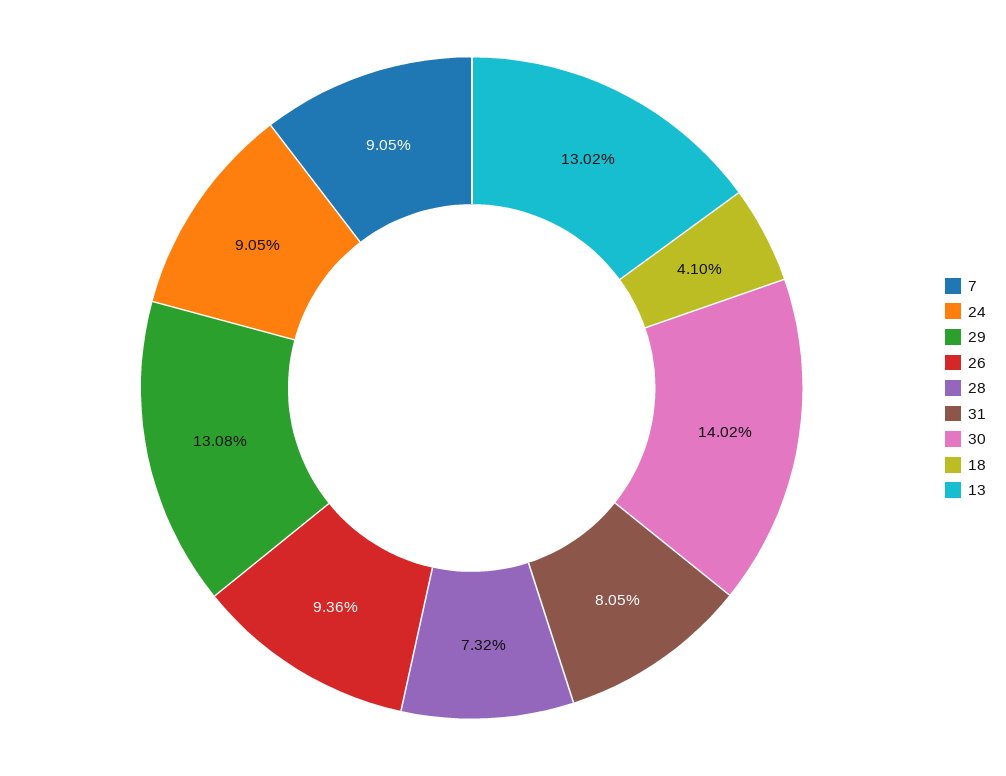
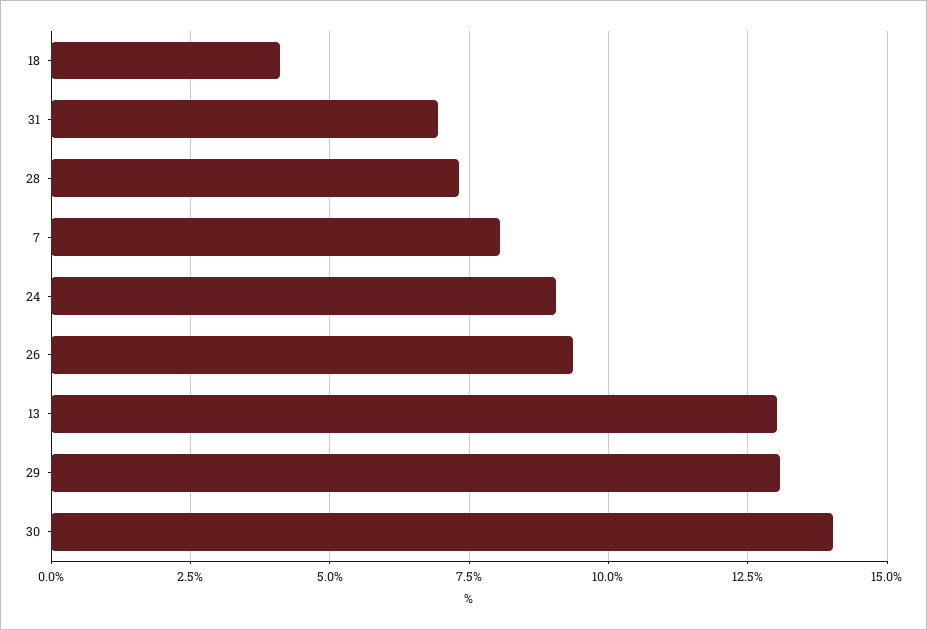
  {
-   "7": 9.05,
+   "7": 8,
    "24": 9.05,
    "29": 13.08,
    "26": 9.36,
    "28": 7.32,
-   "31": 8.05,
+   "31": 7,
    "30": 14.02,
    "18": 4.1,
    "13": 13.02
  }

